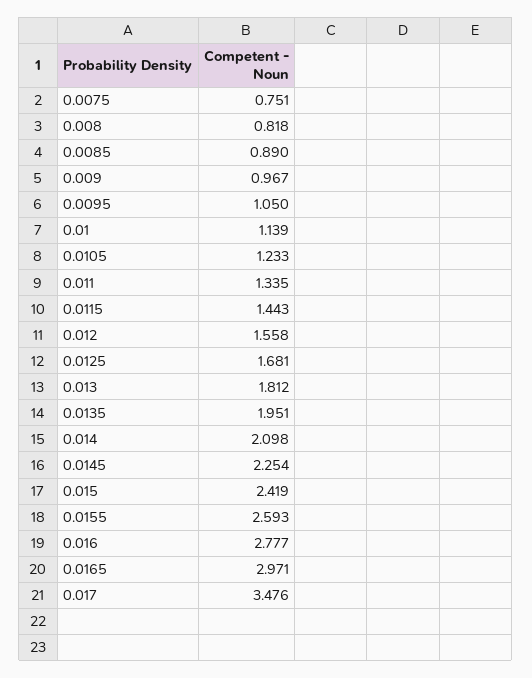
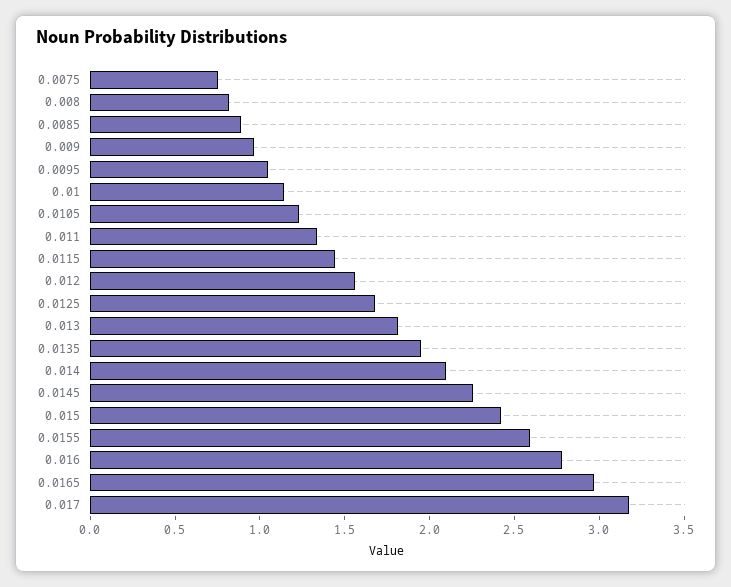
  {
    "0.0075": 0.751,
    "0.008": 0.818,
    "0.0085": 0.89,
    "0.009": 0.967,
    "0.0095": 1.05,
    "0.01": 1.139,
    "0.0105": 1.233,
    "0.011": 1.335,
    "0.0115": 1.443,
    "0.012": 1.558,
    "0.0125": 1.681,
    "0.013": 1.812,
    "0.0135": 1.951,
    "0.014": 2.098,
    "0.0145": 2.254,
    "0.015": 2.419,
    "0.0155": 2.593,
    "0.016": 2.777,
    "0.0165": 2.971,
-   "0.017": 3.476
+   "0.017": 3.2
  }

